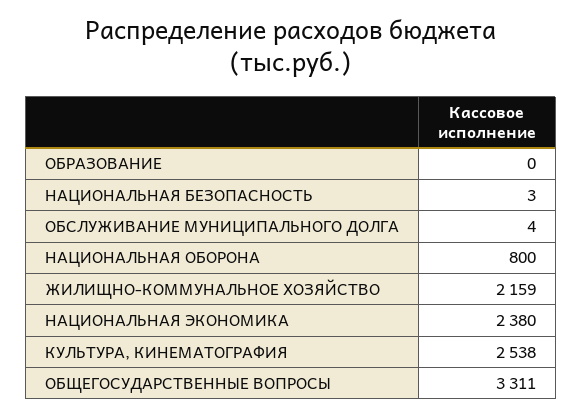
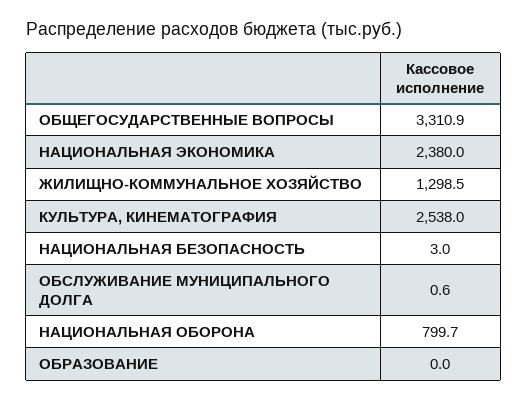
  {
    "ОБРАЗОВАНИЕ": 0,
    "НАЦИОНАЛЬНАЯ БЕЗОПАСНОСТЬ": 3,
-   "ОБСЛУЖИВАНИЕ МУНИЦИПАЛЬНОГО ДОЛГА": 4,
+   "ОБСЛУЖИВАНИЕ МУНИЦИПАЛЬНОГО ДОЛГА": 0.6,
    "НАЦИОНАЛЬНАЯ ОБОРОНА": 799.7,
-   "ЖИЛИЩНО-КОММУНАЛЬНОЕ ХОЗЯЙСТВО": 2159,
+   "ЖИЛИЩНО-КОММУНАЛЬНОЕ ХОЗЯЙСТВО": 1298.5,
    "НАЦИОНАЛЬНАЯ ЭКОНОМИКА": 2380,
    "КУЛЬТУРА, КИНЕМАТОГРАФИЯ": 2538,
    "ОБЩЕГОСУДАРСТВЕННЫЕ ВОПРОСЫ": 3310.9
  }

